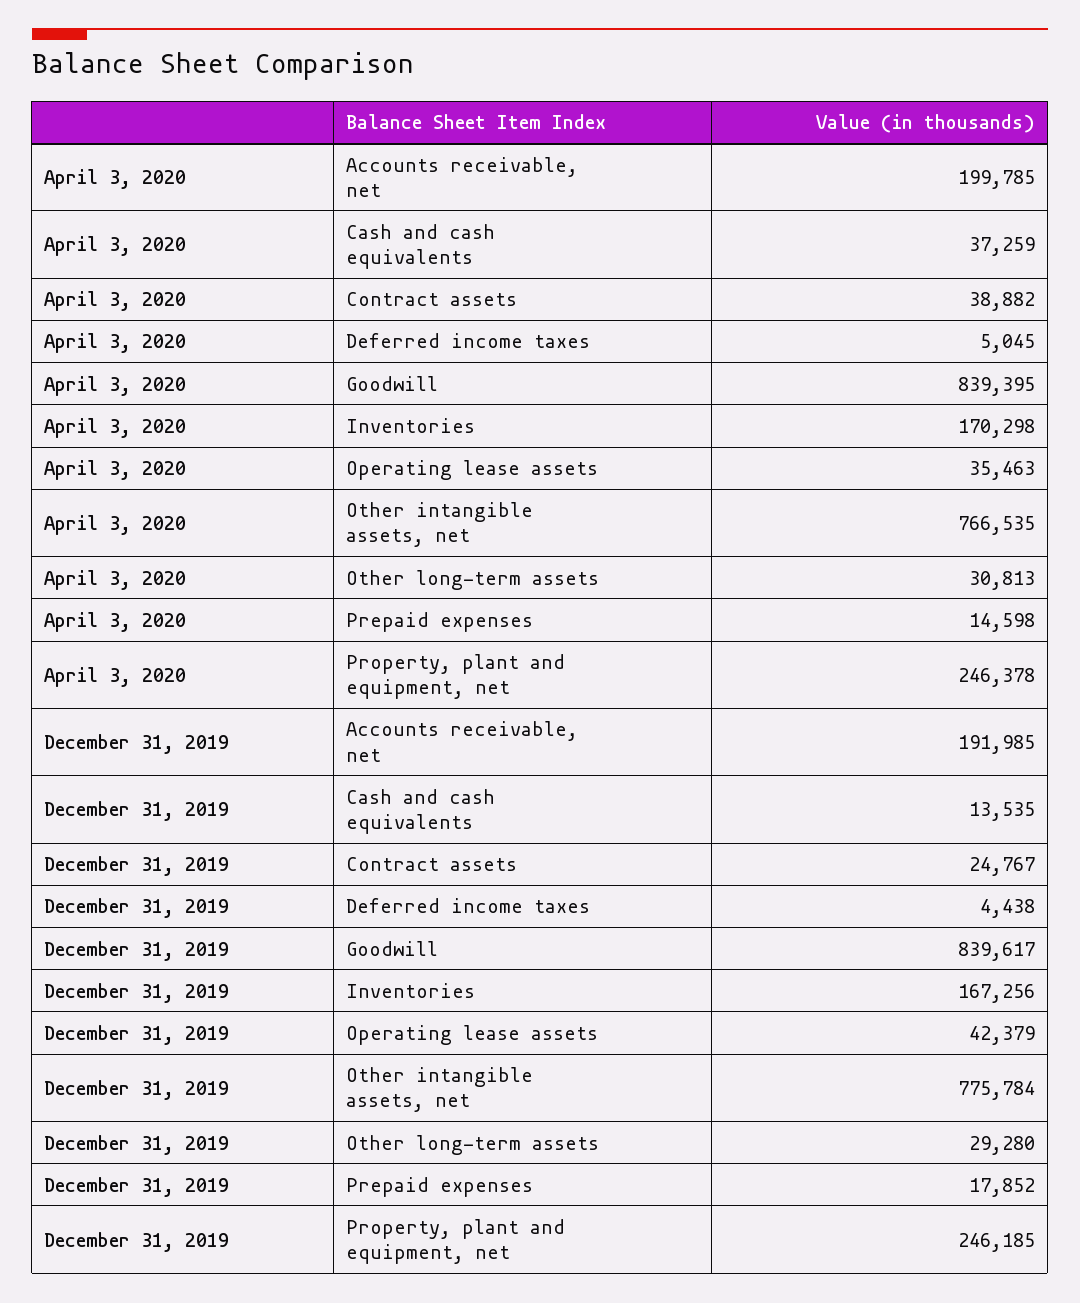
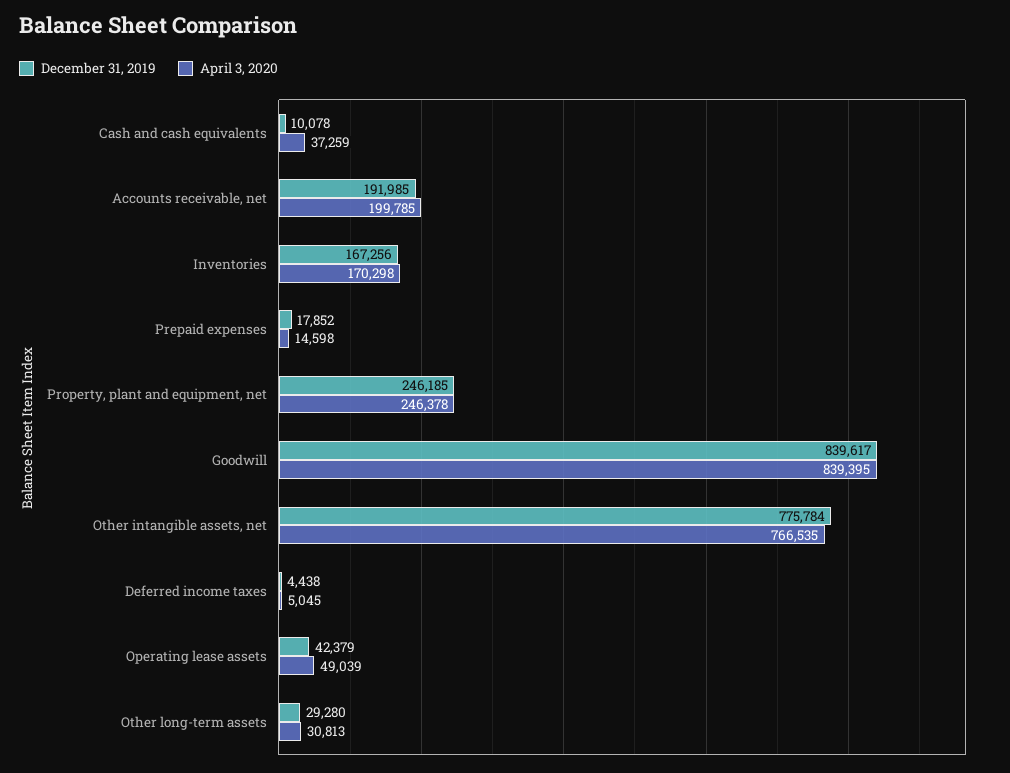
  {
    "April 3, 2020": {
      "Accounts receivable, net": 199785,
      "Cash and cash equivalents": 37259,
-     "Contract assets": 38882,
      "Deferred income taxes": 5045,
      "Goodwill": 839395,
      "Inventories": 170298,
-     "Operating lease assets": 35463,
+     "Operating lease assets": 49039,
      "Other intangible assets, net": 766535,
      "Other long-term assets": 30813,
      "Prepaid expenses": 14598,
      "Property, plant and equipment, net": 246378
    },
    "December 31, 2019": {
      "Accounts receivable, net": 191985,
-     "Cash and cash equivalents": 13535,
+     "Cash and cash equivalents": 10078,
-     "Contract assets": 24767,
      "Deferred income taxes": 4438,
      "Goodwill": 839617,
      "Inventories": 167256,
      "Operating lease assets": 42379,
      "Other intangible assets, net": 775784,
      "Other long-term assets": 29280,
      "Prepaid expenses": 17852,
      "Property, plant and equipment, net": 246185
    }
  }

